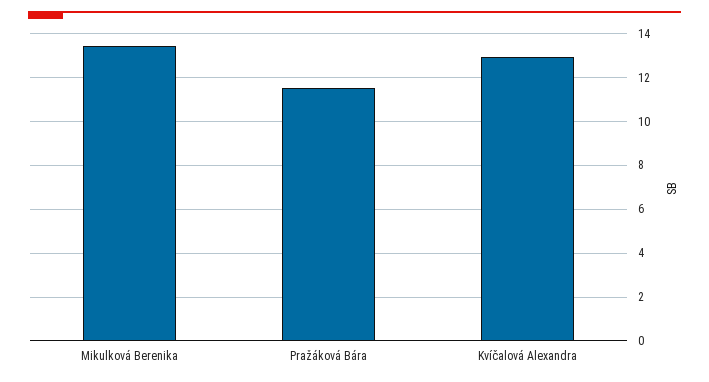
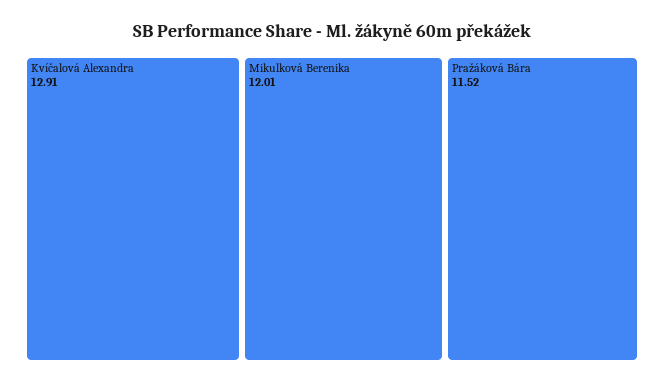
  {
-   "Mikulková Berenika": 13.5,
+   "Mikulková Berenika": 12.01,
    "Pražáková Bára": 11.52,
    "Kvíčalová Alexandra": 12.91
  }

